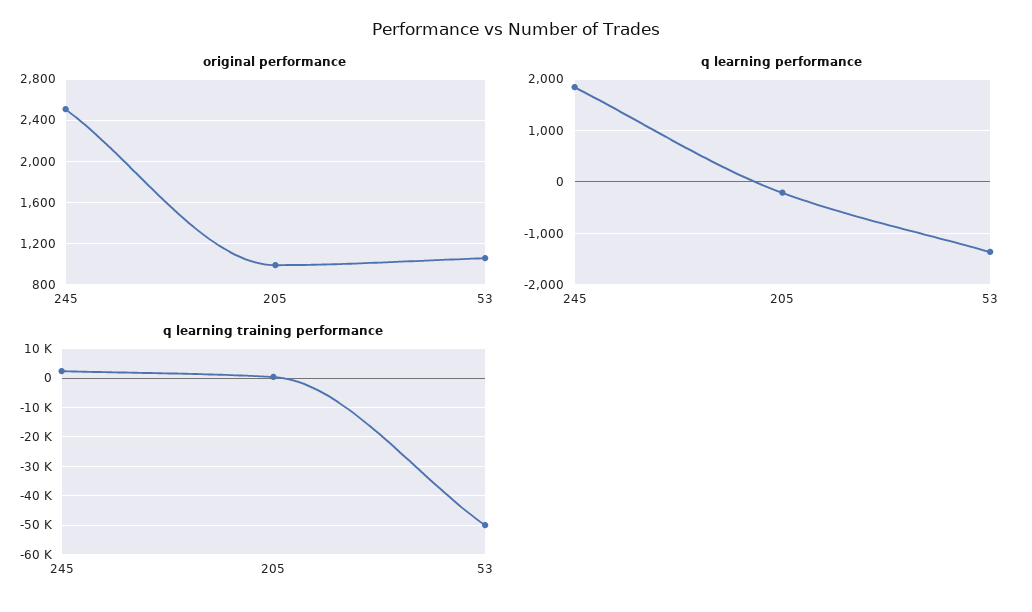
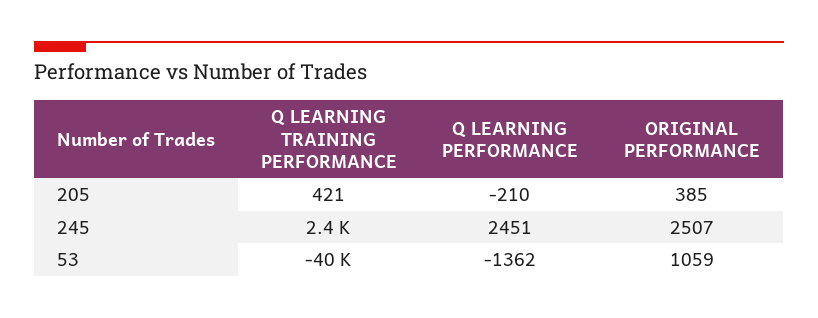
  {
    "original performance": {
      "245": 2507,
-     "205": 1000,
+     "205": 385,
      "53": 1059
    },
    "q learning performance": {
-     "245": 1800,
+     "245": 2451,
      "205": -210,
      "53": -1362
    },
    "q learning training performance": {
      "245": 2400,
      "205": 421,
-     "53": -50000
+     "53": -40000
    }
  }

